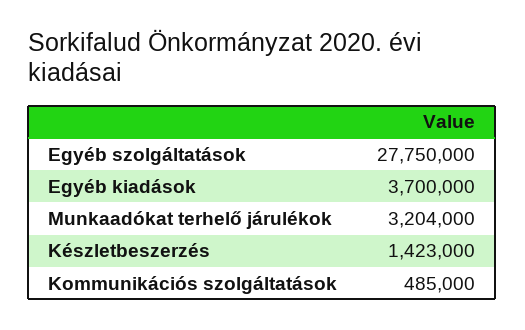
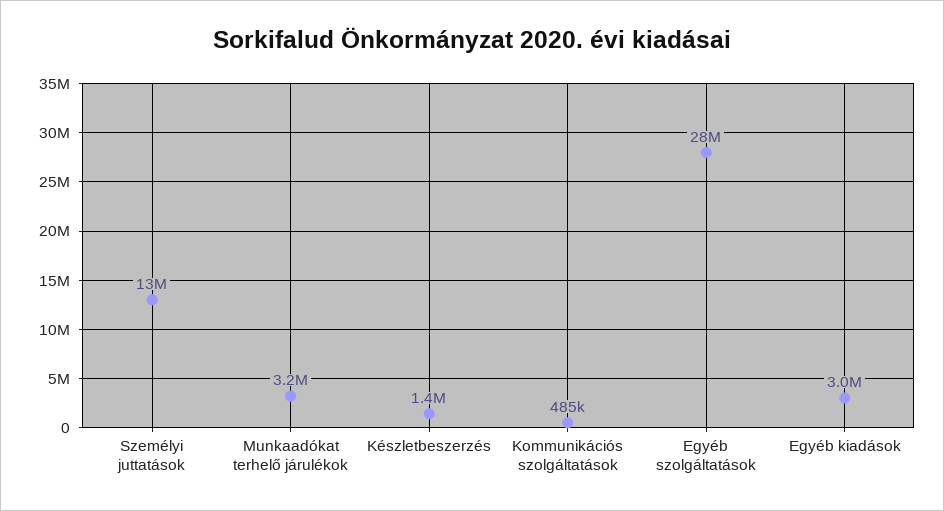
  {
    "Egyéb szolgáltatások": 27750000,
-   "Egyéb kiadások": 3700000,
+   "Egyéb kiadások": 3000000,
    "Munkaadókat terhelő járulékok": 3204000,
    "Készletbeszerzés": 1423000,
-   "Kommunikációs szolgáltatások": 485000
+   "Kommunikációs szolgáltatások": 485000,
+   "Személyi juttatások": 13000000
  }

